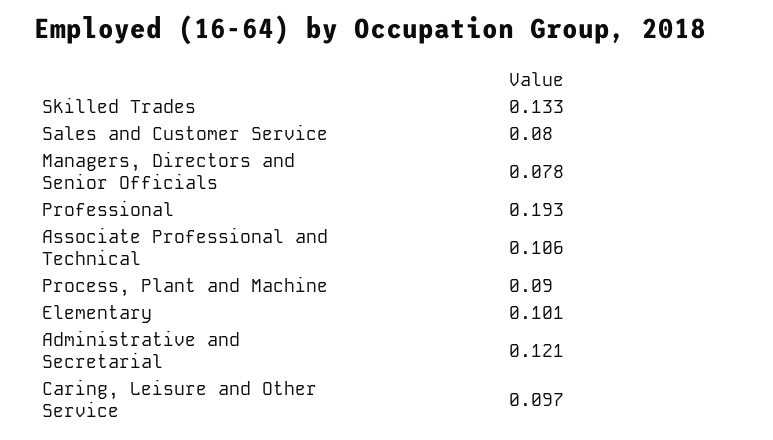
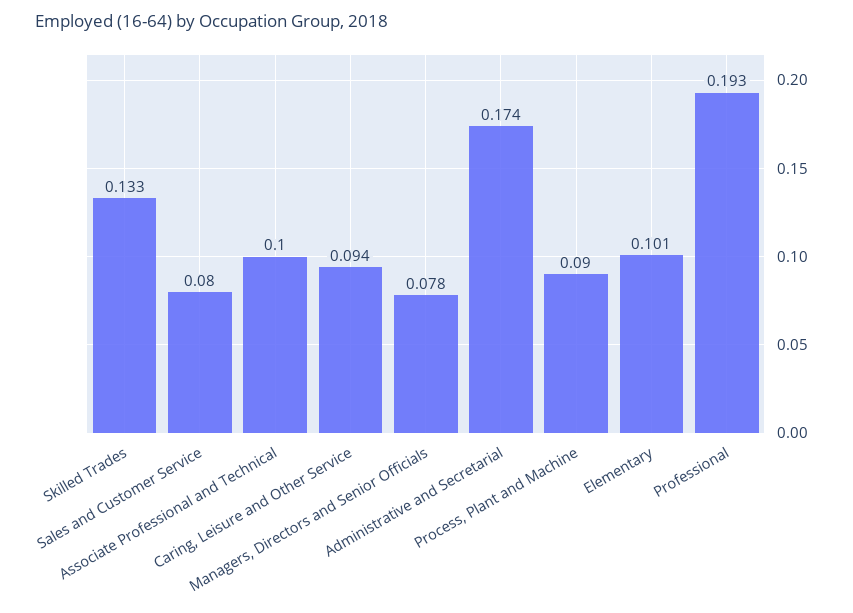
  {
    "Skilled Trades": 0.133,
    "Sales and Customer Service": 0.08,
    "Managers, Directors and Senior Officials": 0.078,
    "Professional": 0.193,
-   "Associate Professional and Technical": 0.106,
+   "Associate Professional and Technical": 0.1,
    "Process, Plant and Machine": 0.09,
    "Elementary": 0.101,
-   "Administrative and Secretarial": 0.121,
+   "Administrative and Secretarial": 0.174,
-   "Caring, Leisure and Other Service": 0.097
+   "Caring, Leisure and Other Service": 0.094
  }

